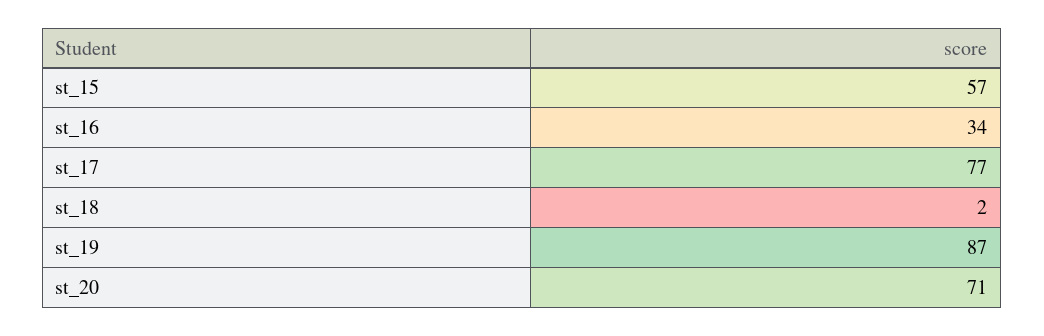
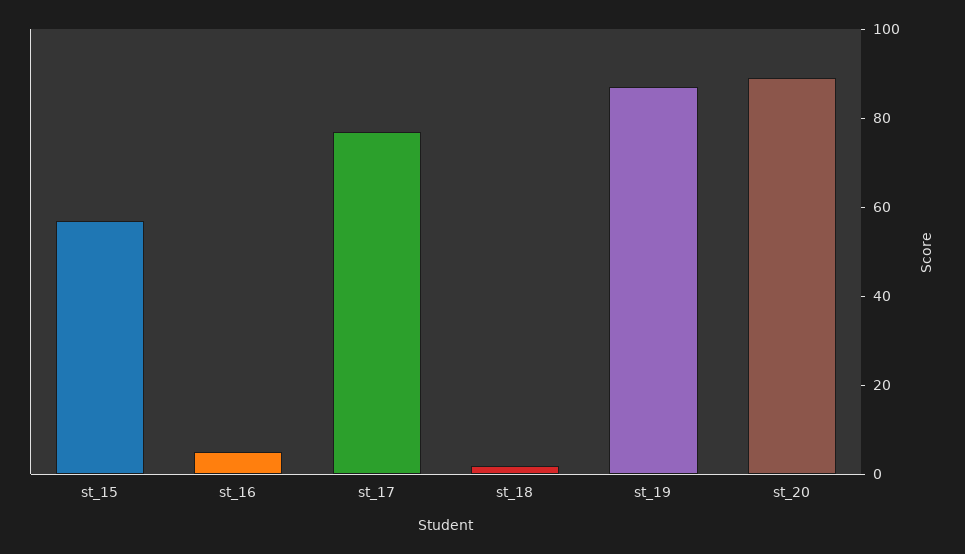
  {
    "st_15": 57,
-   "st_16": 34,
+   "st_16": 5,
    "st_17": 77,
    "st_18": 2,
    "st_19": 87,
-   "st_20": 71
+   "st_20": 90
  }

